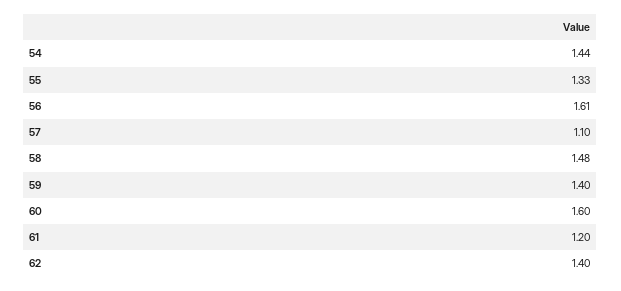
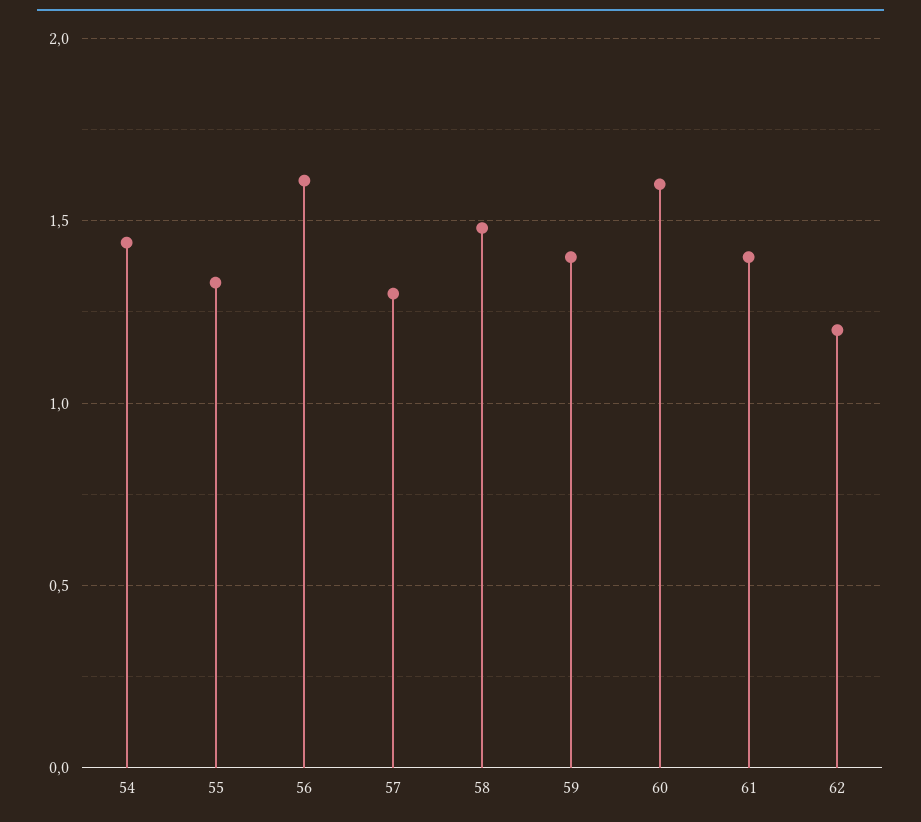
  {
    "54": 1.44,
    "55": 1.33,
    "56": 1.61,
-   "57": 1.1,
+   "57": 1.3,
    "58": 1.48,
    "59": 1.4,
    "60": 1.6,
-   "61": 1.2,
+   "61": 1.4,
-   "62": 1.4
+   "62": 1.2
  }

